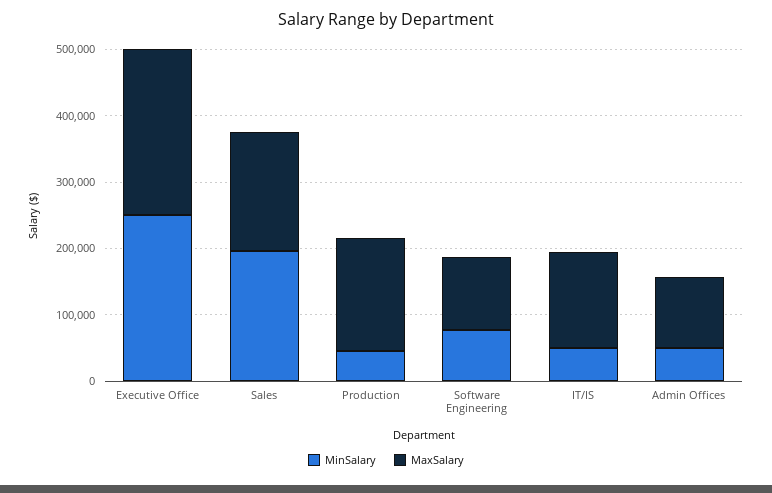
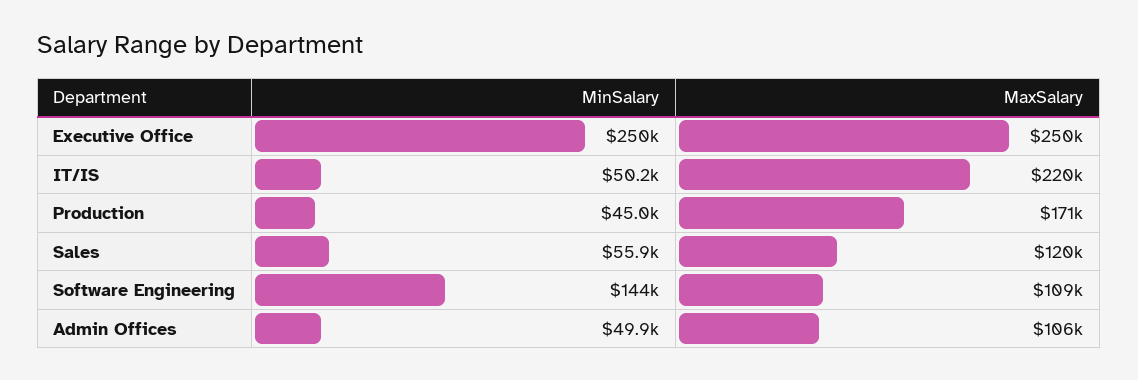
  {
    "MinSalary": {
      "Executive Office": 250000,
-     "Sales": 200000,
+     "Sales": 55900,
      "Production": 45000,
-     "Software Engineering": 80000,
+     "Software Engineering": 144000,
      "IT/IS": 50200,
      "Admin Offices": 49900
    },
    "MaxSalary": {
      "Executive Office": 250000,
-     "Sales": 180000,
+     "Sales": 120000,
      "Production": 171000,
      "Software Engineering": 109000,
-     "IT/IS": 140000,
+     "IT/IS": 220000,
      "Admin Offices": 106000
    }
  }

